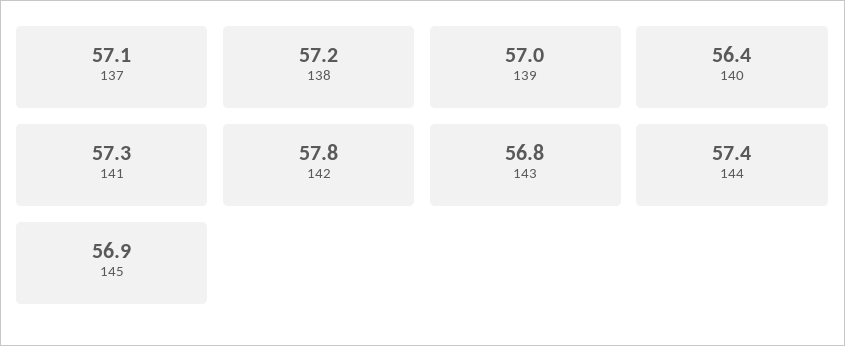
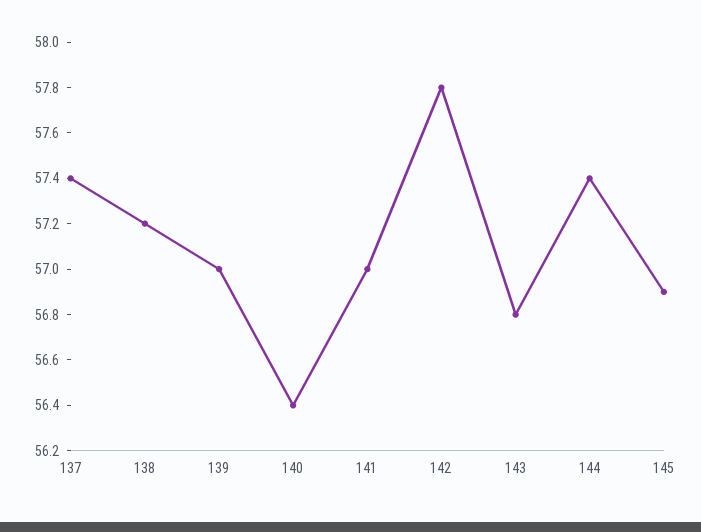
  {
-   "137": 57.1,
+   "137": 57.4,
    "138": 57.2,
    "139": 57,
    "140": 56.4,
-   "141": 57.3,
+   "141": 57,
    "142": 57.8,
    "143": 56.8,
    "144": 57.4,
    "145": 56.9
  }

